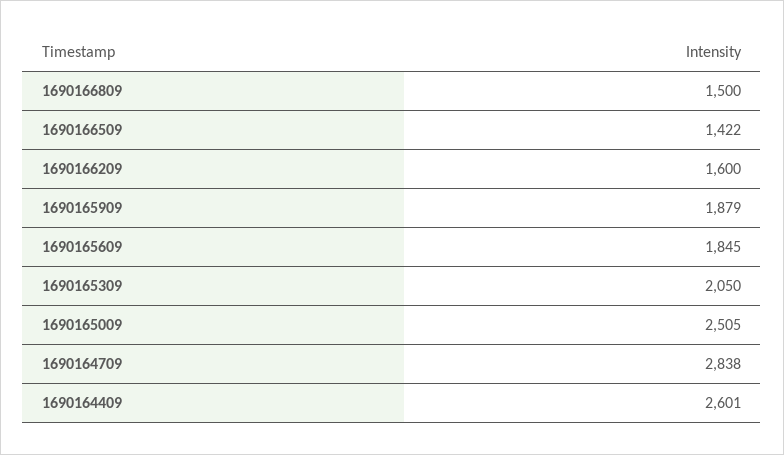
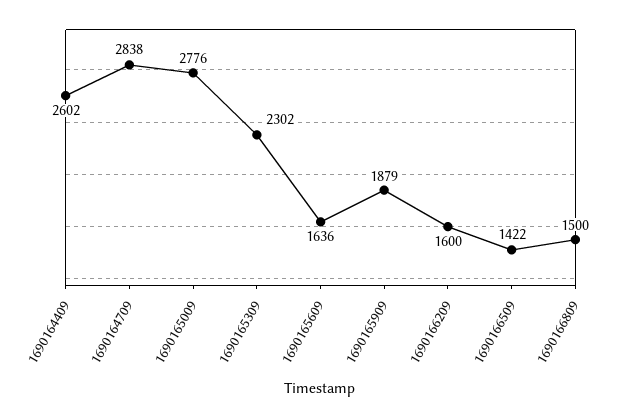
  {
    "1690166809": 1500,
    "1690166509": 1422,
    "1690166209": 1600,
    "1690165909": 1879,
-   "1690165609": 1845,
+   "1690165609": 1636,
-   "1690165309": 2050,
+   "1690165309": 2302,
-   "1690165009": 2505,
+   "1690165009": 2776,
    "1690164709": 2838,
-   "1690164409": 2601
+   "1690164409": 2602
  }

